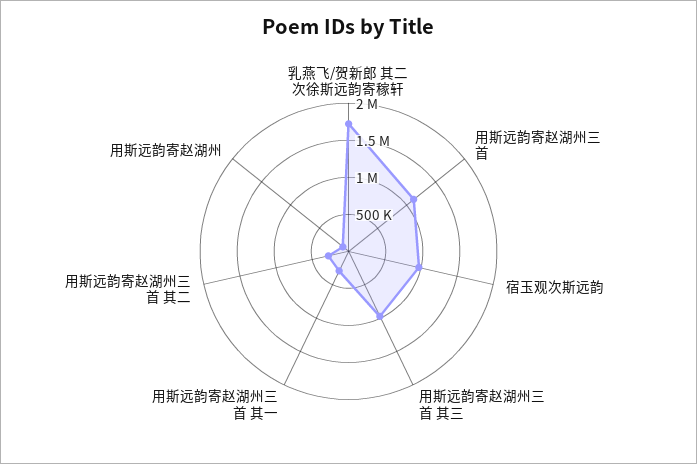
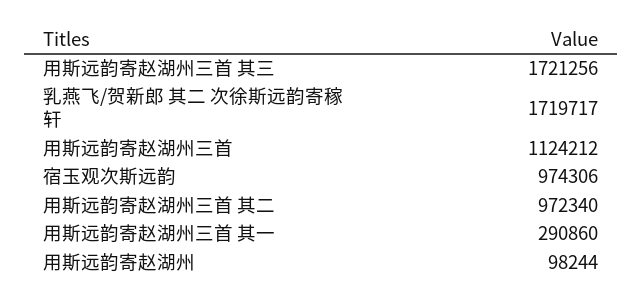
  {
    "乳燕飞/贺新郎 其二 次徐斯远韵寄稼轩": 1719717,
    "用斯远韵寄赵湖州三首": 1124212,
    "宿玉观次斯远韵": 974306,
-   "用斯远韵寄赵湖州三首 其三": 1000000,
+   "用斯远韵寄赵湖州三首 其三": 1721256,
    "用斯远韵寄赵湖州三首 其一": 290860,
-   "用斯远韵寄赵湖州三首 其二": 250000,
+   "用斯远韵寄赵湖州三首 其二": 972340,
    "用斯远韵寄赵湖州": 98244
  }

